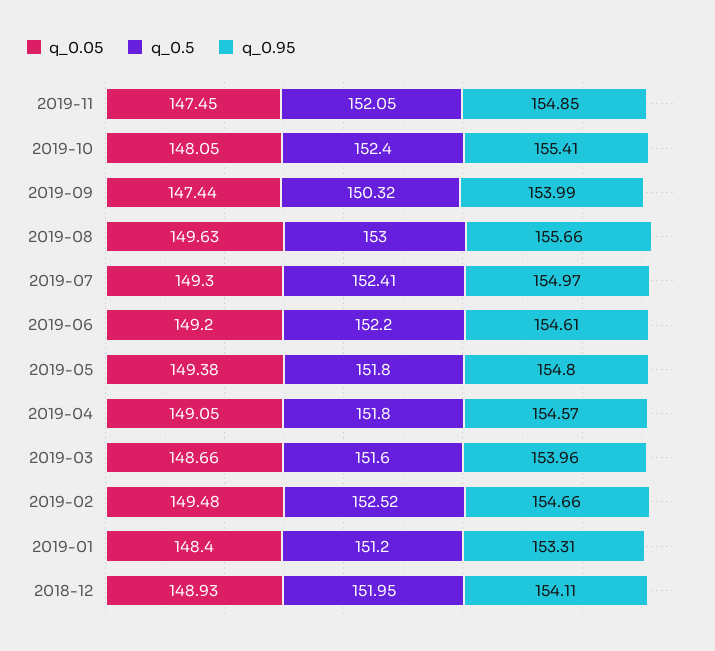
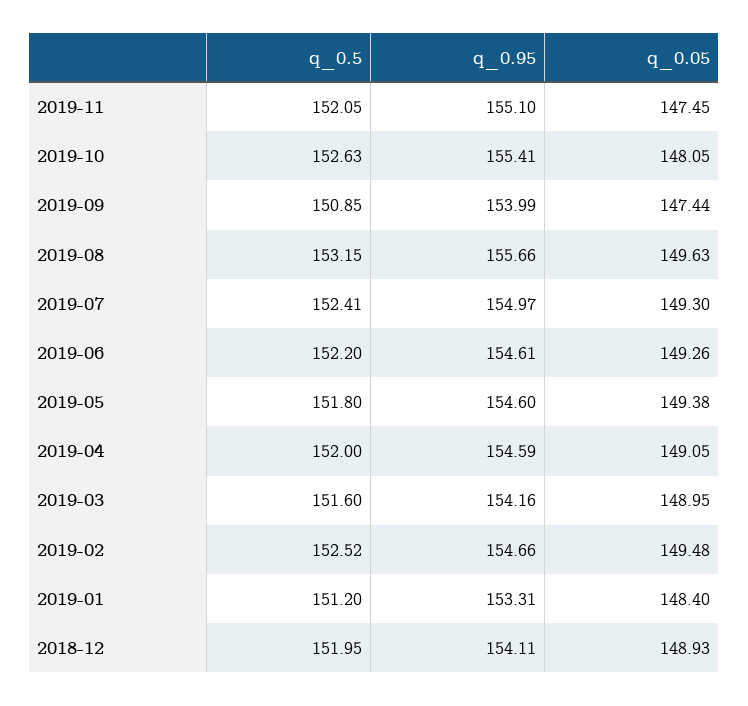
  {
    "q_0.05": {
      "2019-11": 147.45,
      "2019-10": 148.05,
      "2019-09": 147.44,
      "2019-08": 149.63,
      "2019-07": 149.3,
-     "2019-06": 149.2,
+     "2019-06": 149.26,
      "2019-05": 149.38,
      "2019-04": 149.05,
-     "2019-03": 148.66,
+     "2019-03": 148.95,
      "2019-02": 149.48,
      "2019-01": 148.4,
      "2018-12": 148.93
    },
    "q_0.5": {
      "2019-11": 152.05,
-     "2019-10": 152.4,
+     "2019-10": 152.63,
-     "2019-09": 150.32,
+     "2019-09": 150.85,
-     "2019-08": 153,
+     "2019-08": 153.15,
      "2019-07": 152.41,
      "2019-06": 152.2,
      "2019-05": 151.8,
-     "2019-04": 151.8,
+     "2019-04": 152,
      "2019-03": 151.6,
      "2019-02": 152.52,
      "2019-01": 151.2,
      "2018-12": 151.95
    },
    "q_0.95": {
-     "2019-11": 154.85,
+     "2019-11": 155.1,
      "2019-10": 155.41,
      "2019-09": 153.99,
      "2019-08": 155.66,
      "2019-07": 154.97,
      "2019-06": 154.61,
-     "2019-05": 154.8,
+     "2019-05": 154.6,
-     "2019-04": 154.57,
+     "2019-04": 154.59,
-     "2019-03": 153.96,
+     "2019-03": 154.16,
      "2019-02": 154.66,
      "2019-01": 153.31,
      "2018-12": 154.11
    }
  }

